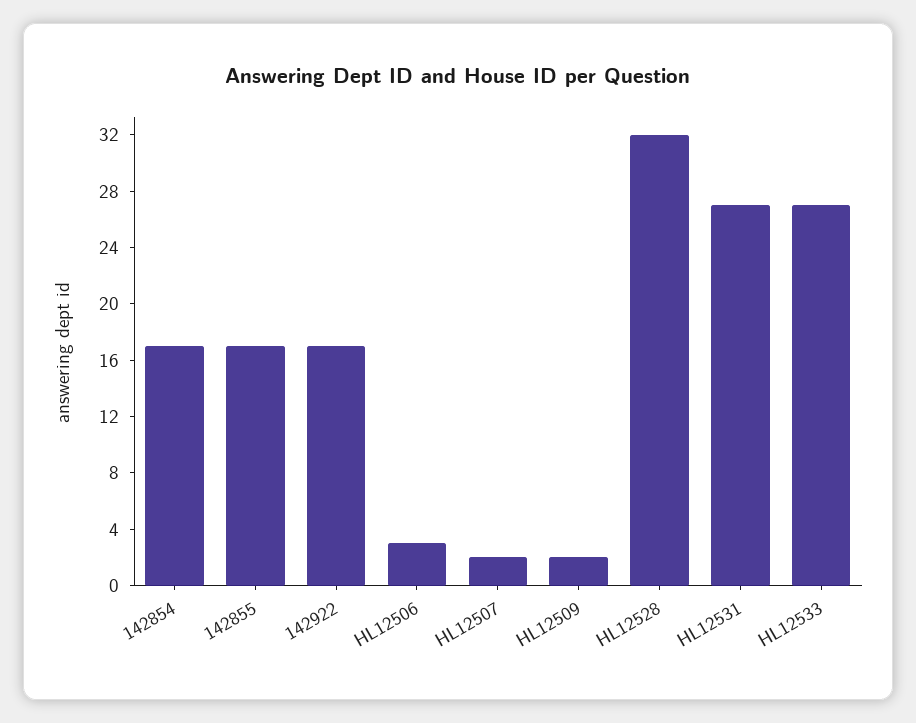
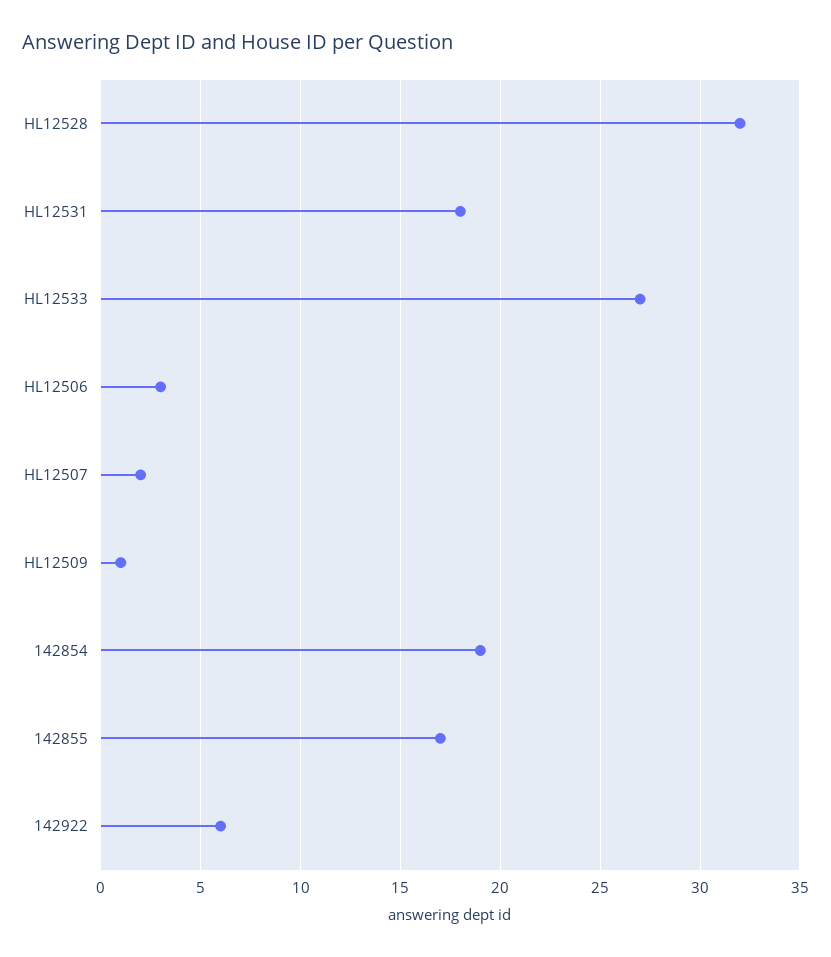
  {
-   "142854": 17,
+   "142854": 19,
    "142855": 17,
-   "142922": 17,
+   "142922": 6,
    "HL12506": 3,
    "HL12507": 2,
-   "HL12509": 2,
+   "HL12509": 1,
    "HL12528": 32,
-   "HL12531": 27,
+   "HL12531": 18,
    "HL12533": 27
  }

